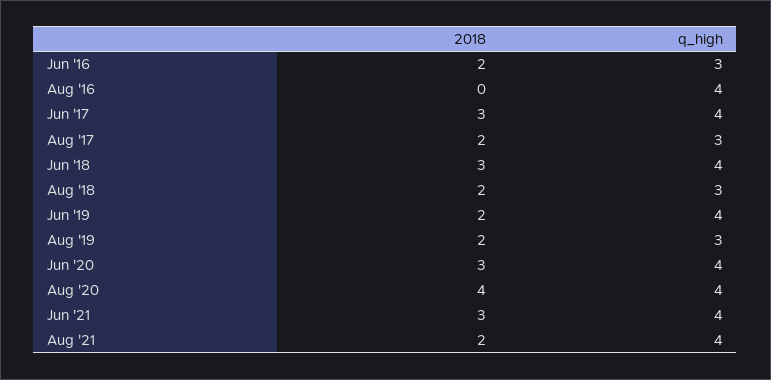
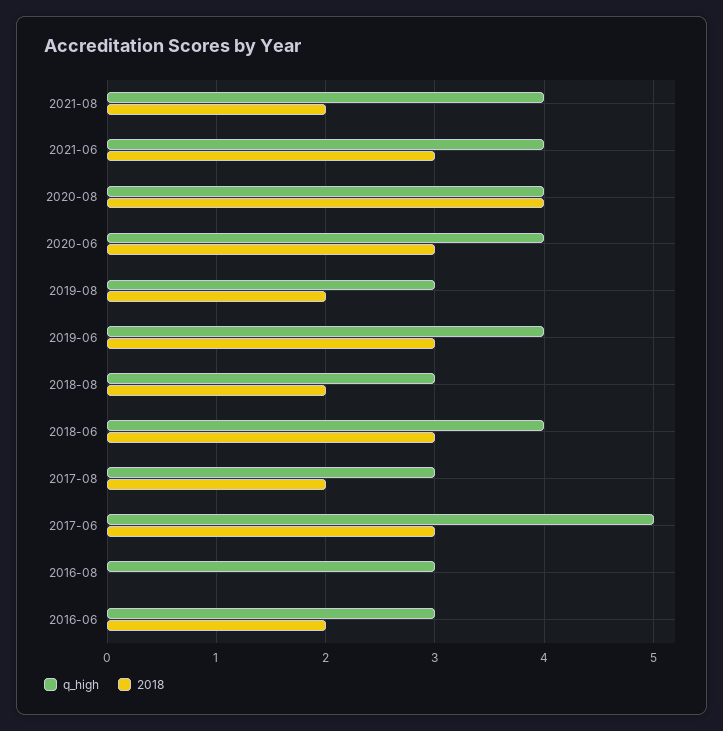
  {
    "2018": {
      "Jun '16": 2,
      "Aug '16": 0,
      "Jun '17": 3,
      "Aug '17": 2,
      "Jun '18": 3,
      "Aug '18": 2,
-     "Jun '19": 2,
+     "Jun '19": 3,
      "Aug '19": 2,
      "Jun '20": 3,
      "Aug '20": 4,
      "Jun '21": 3,
      "Aug '21": 2
    },
    "q_high": {
      "Jun '16": 3,
-     "Aug '16": 4,
+     "Aug '16": 3,
-     "Jun '17": 4,
+     "Jun '17": 5,
      "Aug '17": 3,
      "Jun '18": 4,
      "Aug '18": 3,
      "Jun '19": 4,
      "Aug '19": 3,
      "Jun '20": 4,
      "Aug '20": 4,
      "Jun '21": 4,
      "Aug '21": 4
    }
  }

